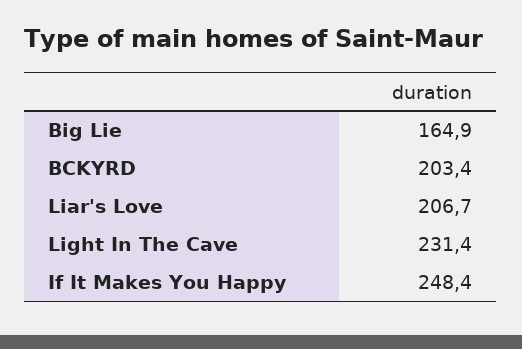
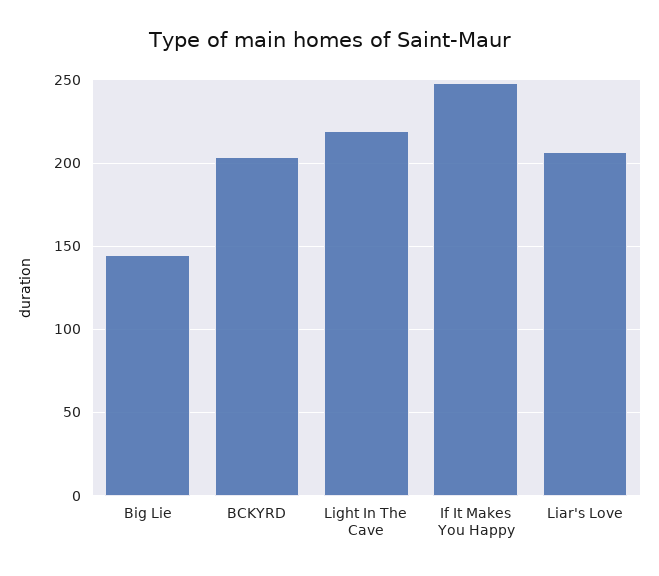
  {
-   "Big Lie": 164.9,
+   "Big Lie": 145,
    "BCKYRD": 203.4,
    "Liar's Love": 206.7,
-   "Light In The Cave": 231.4,
+   "Light In The Cave": 220,
    "If It Makes You Happy": 248.4
  }

